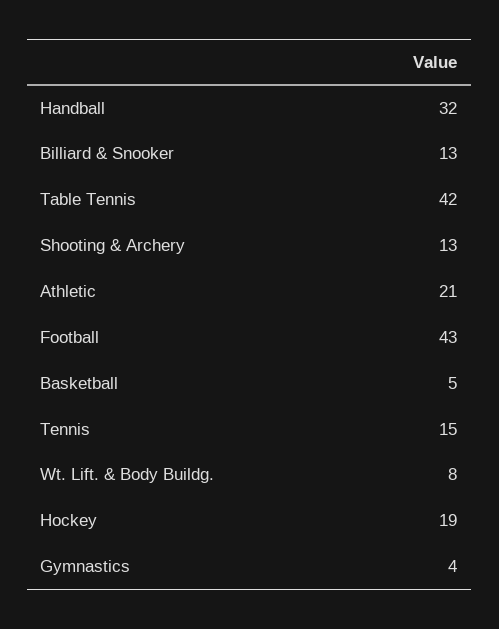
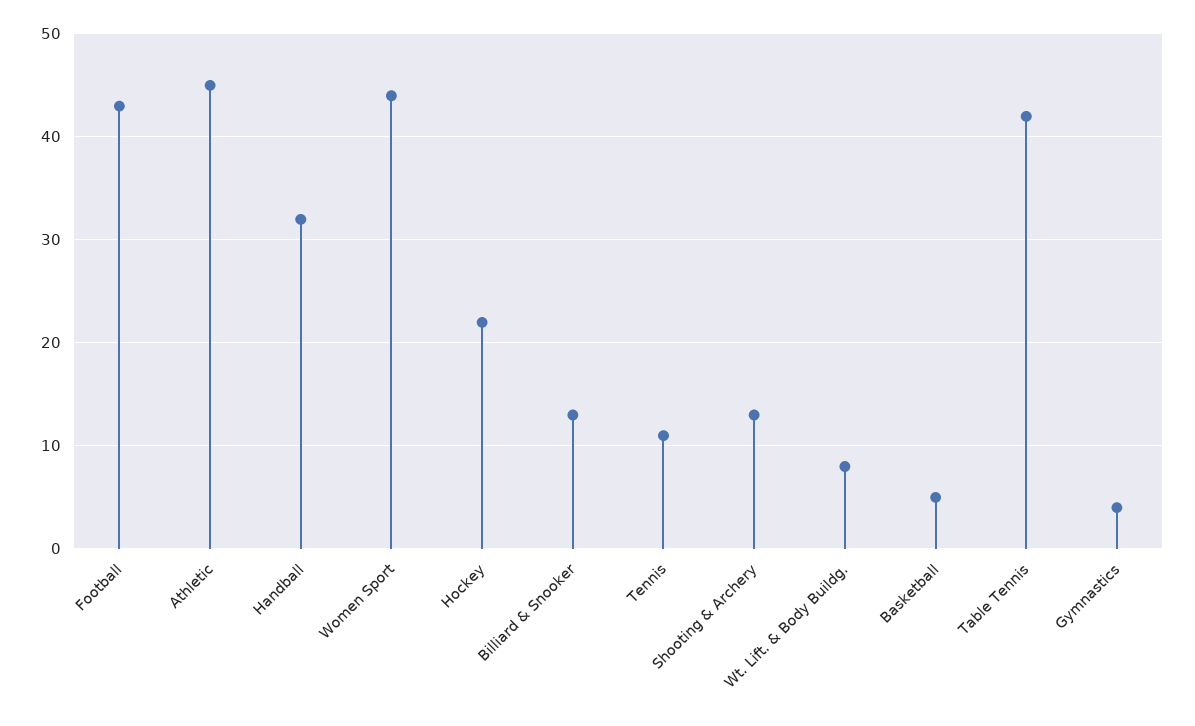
  {
    "Handball": 32,
    "Billiard & Snooker": 13,
    "Table Tennis": 42,
    "Shooting & Archery": 13,
-   "Athletic": 21,
+   "Athletic": 45,
    "Football": 43,
    "Basketball": 5,
-   "Tennis": 15,
+   "Tennis": 11,
    "Wt. Lift. & Body Buildg.": 8,
-   "Hockey": 19,
+   "Hockey": 22,
-   "Gymnastics": 4
+   "Gymnastics": 4,
+   "Women Sport": 44
  }

